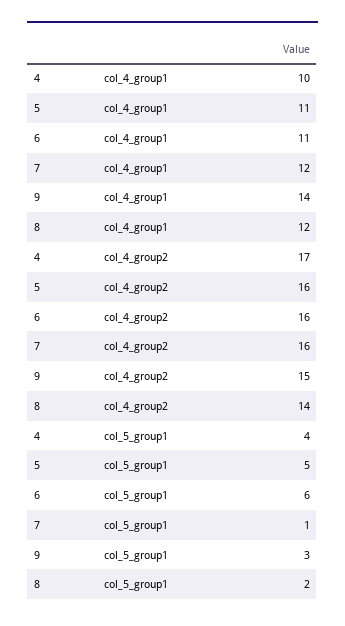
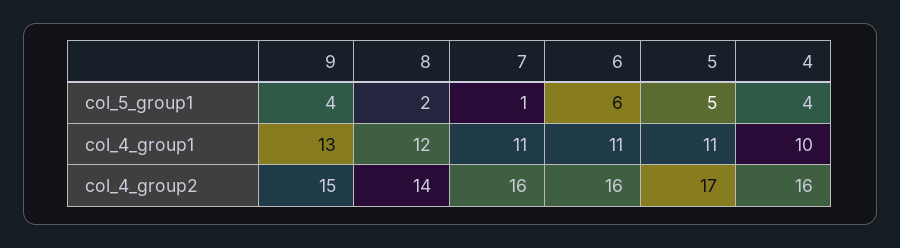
  {
    "4": {
      "col_4_group1": 10,
-     "col_4_group2": 17,
+     "col_4_group2": 16,
      "col_5_group1": 4
    },
    "5": {
      "col_4_group1": 11,
-     "col_4_group2": 16,
+     "col_4_group2": 17,
      "col_5_group1": 5
    },
    "6": {
      "col_4_group1": 11,
      "col_4_group2": 16,
      "col_5_group1": 6
    },
    "7": {
-     "col_4_group1": 12,
+     "col_4_group1": 11,
      "col_4_group2": 16,
      "col_5_group1": 1
    },
    "9": {
-     "col_4_group1": 14,
+     "col_4_group1": 13,
      "col_4_group2": 15,
-     "col_5_group1": 3
+     "col_5_group1": 4
    },
    "8": {
      "col_4_group1": 12,
      "col_4_group2": 14,
      "col_5_group1": 2
    }
  }

